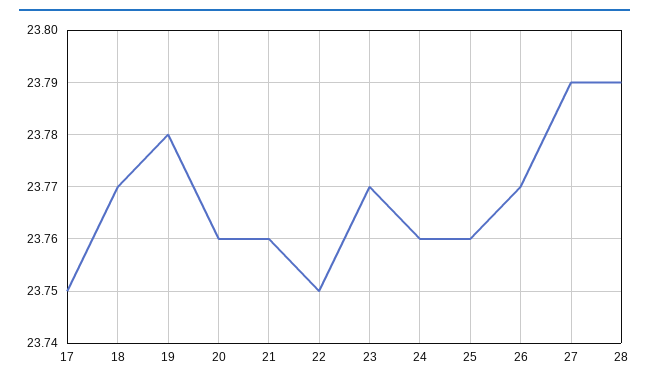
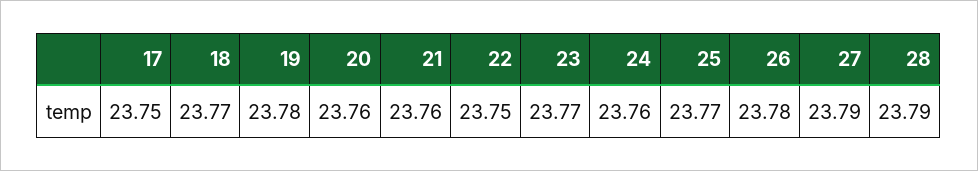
  {
    "17": 23.75,
    "18": 23.77,
    "19": 23.78,
    "20": 23.76,
    "21": 23.76,
    "22": 23.75,
    "23": 23.77,
    "24": 23.76,
-   "25": 23.76,
+   "25": 23.77,
-   "26": 23.77,
+   "26": 23.78,
    "27": 23.79,
    "28": 23.79
  }

